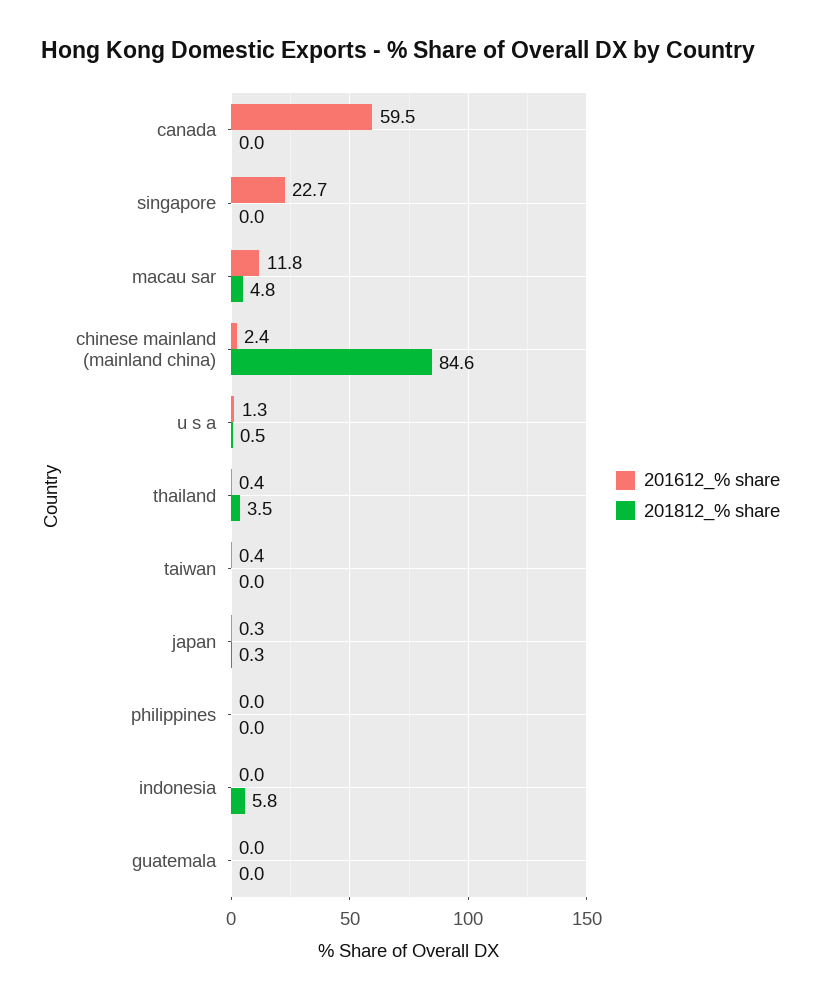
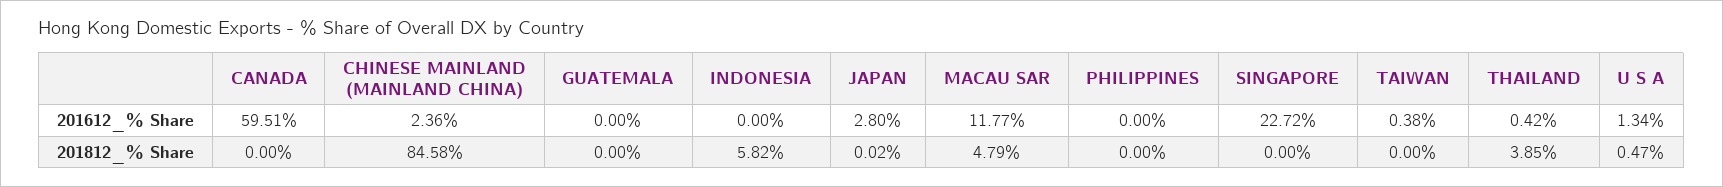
  {
    "201612_% share": {
      "canada": 59.51,
      "singapore": 22.72,
      "macau sar": 11.77,
      "chinese mainland (mainland china)": 2.36,
      "u s a": 1.34,
      "thailand": 0.42,
      "taiwan": 0.38,
-     "japan": 0.3,
+     "japan": 2.8,
      "philippines": 0,
      "indonesia": 0,
      "guatemala": 0
    },
    "201812_% share": {
      "canada": 0,
      "singapore": 0,
      "macau sar": 4.79,
      "chinese mainland (mainland china)": 84.58,
      "u s a": 0.47,
-     "thailand": 3.5,
+     "thailand": 3.85,
      "taiwan": 0,
-     "japan": 0.3,
+     "japan": 0.02,
      "philippines": 0,
      "indonesia": 5.82,
      "guatemala": 0
    }
  }

